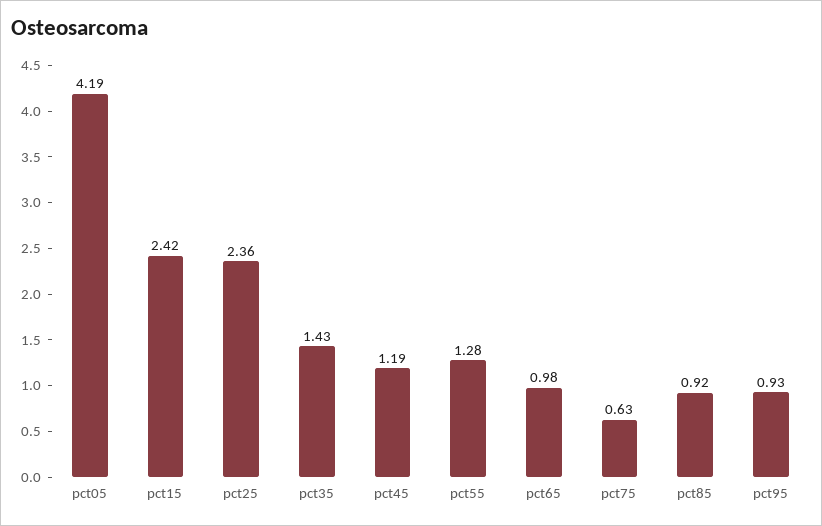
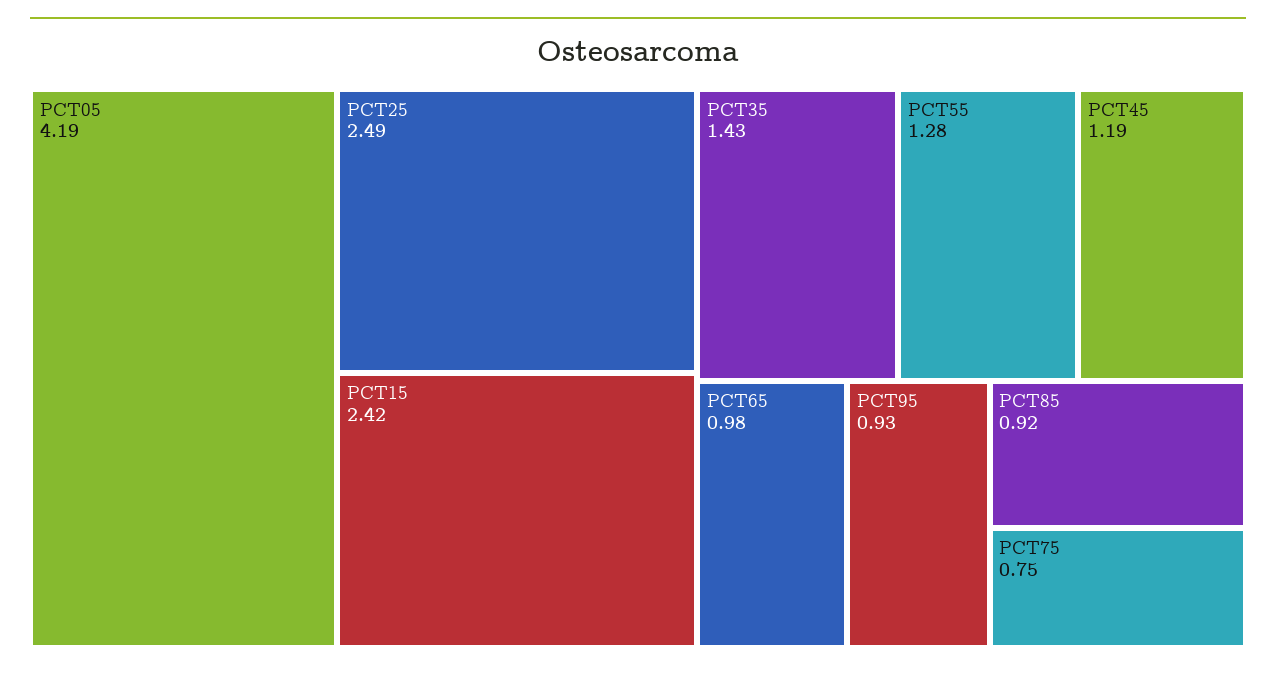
  {
    "pct05": 4.19,
    "pct15": 2.42,
-   "pct25": 2.36,
+   "pct25": 2.49,
    "pct35": 1.43,
    "pct45": 1.19,
    "pct55": 1.28,
    "pct65": 0.98,
-   "pct75": 0.63,
+   "pct75": 0.75,
    "pct85": 0.92,
    "pct95": 0.93
  }

